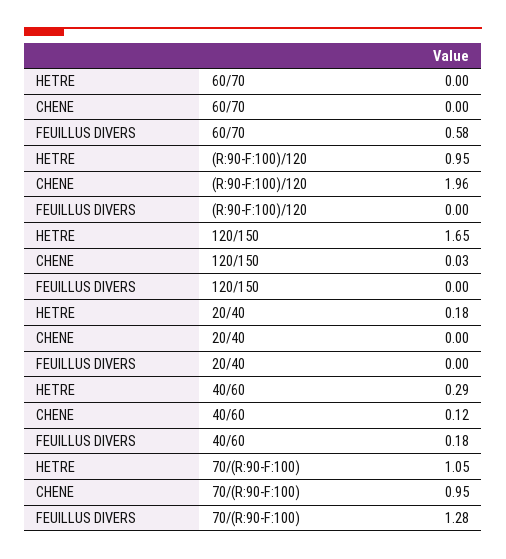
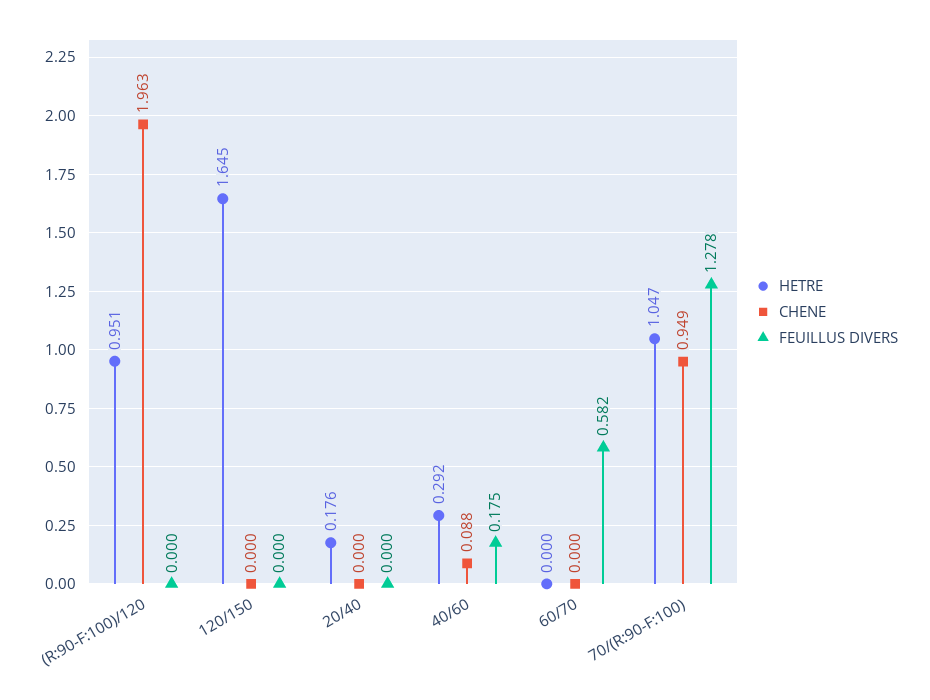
  {
    "HETRE": {
      "60/70": 0,
      "(R:90-F:100)/120": 0.951,
      "120/150": 1.645,
      "20/40": 0.176,
      "40/60": 0.292,
      "70/(R:90-F:100)": 1.047
    },
    "CHENE": {
      "60/70": 0,
      "(R:90-F:100)/120": 1.963,
-     "120/150": 0.03,
+     "120/150": 0,
      "20/40": 0,
-     "40/60": 0.12,
+     "40/60": 0.088,
      "70/(R:90-F:100)": 0.949
    },
    "FEUILLUS DIVERS": {
      "60/70": 0.582,
      "(R:90-F:100)/120": 0,
      "120/150": 0,
      "20/40": 0,
      "40/60": 0.175,
      "70/(R:90-F:100)": 1.278
    }
  }

